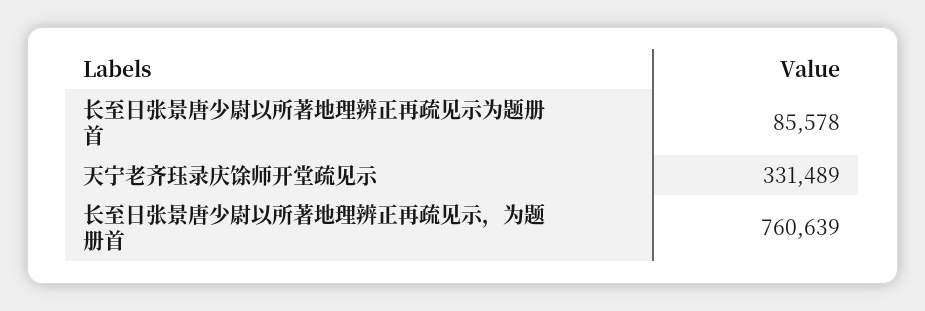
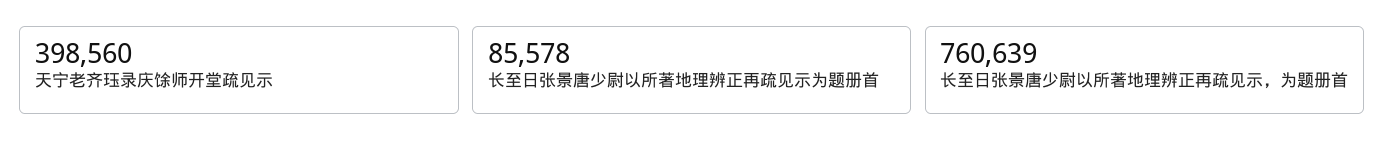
  {
    "长至日张景唐少尉以所著地理辨正再疏见示为题册首": 85578,
-   "天宁老齐珏录庆馀师开堂疏见示": 331489,
+   "天宁老齐珏录庆馀师开堂疏见示": 398560,
    "长至日张景唐少尉以所著地理辨正再疏见示，为题册首": 760639
  }

